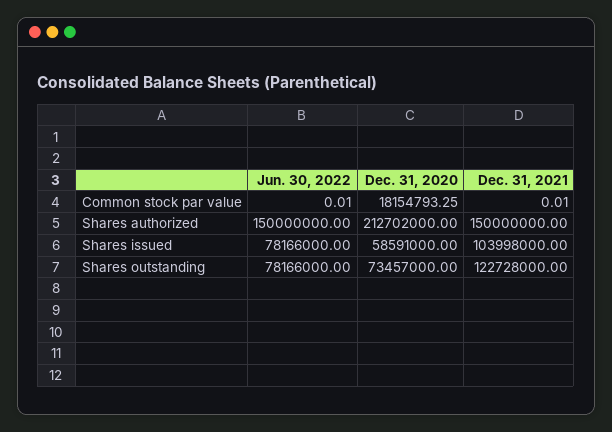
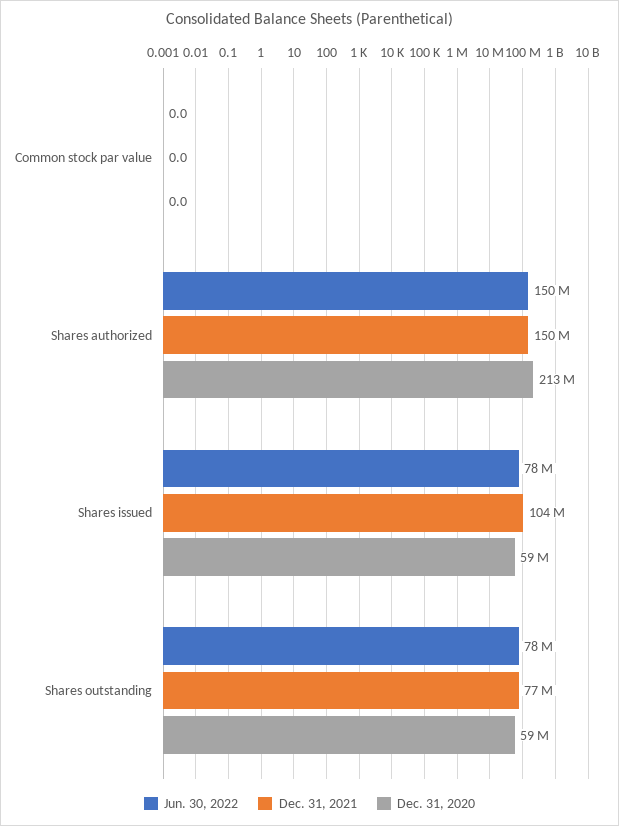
  {
    "Jun. 30, 2022": {
      "Common stock par value": 0.01,
      "Shares authorized": 150000000,
      "Shares issued": 78166000,
      "Shares outstanding": 78166000
    },
    "Dec. 31, 2020": {
-     "Common stock par value": 18154793.25,
+     "Common stock par value": 0,
      "Shares authorized": 212702000,
      "Shares issued": 58591000,
-     "Shares outstanding": 73457000
+     "Shares outstanding": 59000000
    },
    "Dec. 31, 2021": {
      "Common stock par value": 0.01,
      "Shares authorized": 150000000,
      "Shares issued": 103998000,
-     "Shares outstanding": 122728000
+     "Shares outstanding": 77000000
    }
  }

